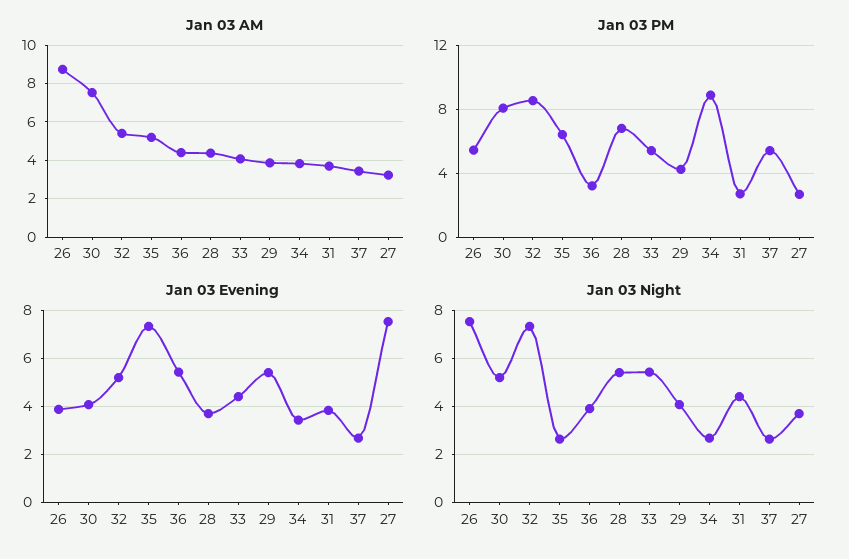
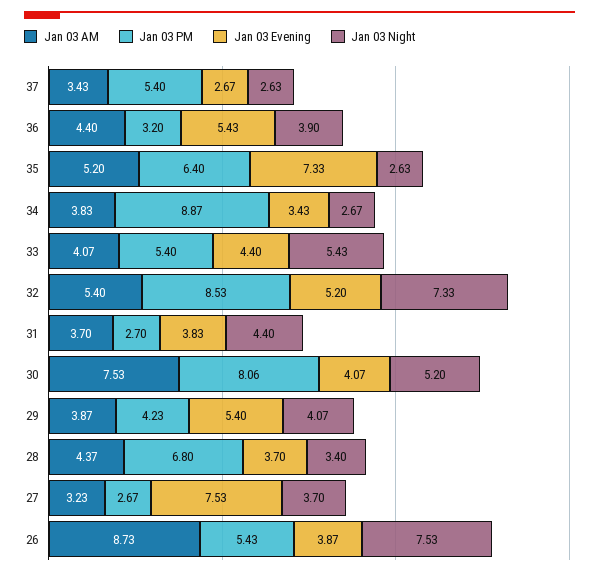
  {
    "Jan 03 AM": {
      "26": 8.73,
      "30": 7.53,
      "32": 5.4,
      "35": 5.2,
      "36": 4.4,
      "28": 4.37,
      "33": 4.07,
      "29": 3.87,
      "34": 3.83,
      "31": 3.7,
      "37": 3.43,
      "27": 3.23
    },
    "Jan 03 PM": {
      "26": 5.43,
      "30": 8.06,
      "32": 8.53,
      "35": 6.4,
      "36": 3.2,
      "28": 6.8,
      "33": 5.4,
      "29": 4.23,
      "34": 8.87,
      "31": 2.7,
      "37": 5.4,
      "27": 2.67
    },
    "Jan 03 Evening": {
      "26": 3.87,
      "30": 4.07,
      "32": 5.2,
      "35": 7.33,
      "36": 5.43,
      "28": 3.7,
      "33": 4.4,
      "29": 5.4,
      "34": 3.43,
      "31": 3.83,
      "37": 2.67,
      "27": 7.53
    },
    "Jan 03 Night": {
      "26": 7.53,
      "30": 5.2,
      "32": 7.33,
      "35": 2.63,
      "36": 3.9,
-     "28": 5.5,
+     "28": 3.4,
      "33": 5.43,
      "29": 4.07,
      "34": 2.67,
      "31": 4.4,
      "37": 2.63,
      "27": 3.7
    }
  }

